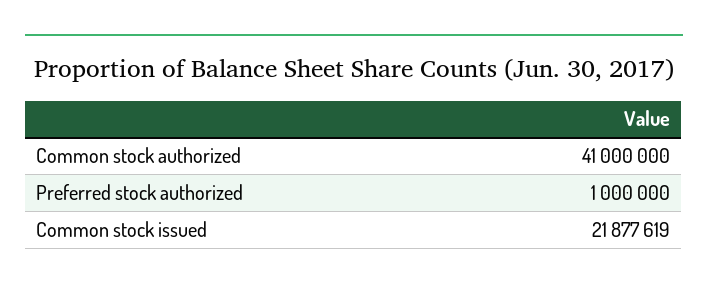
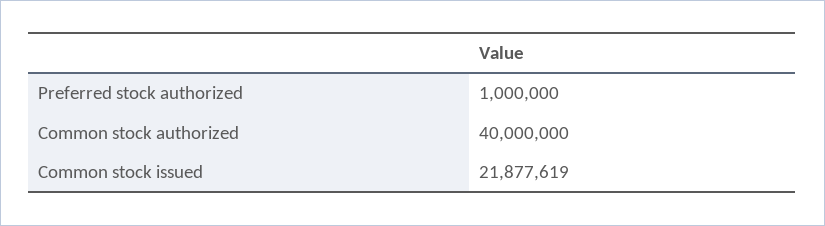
  {
-   "Common stock authorized": 41000000,
+   "Common stock authorized": 40000000,
    "Preferred stock authorized": 1000000,
    "Common stock issued": 21877619
  }

